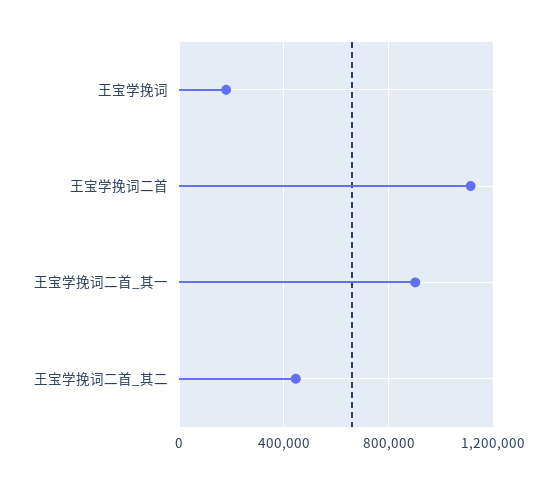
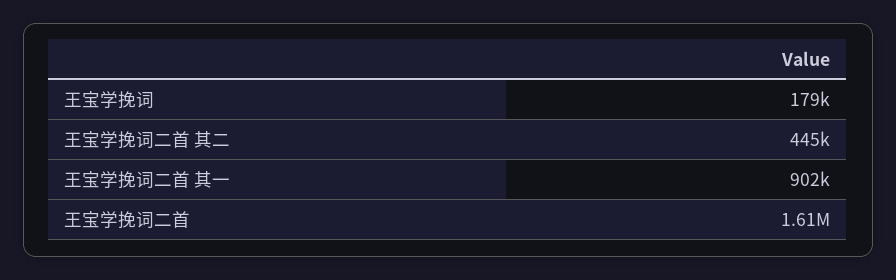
  {
    "王宝学挽词": 179000,
-   "王宝学挽词二首": 1100000,
+   "王宝学挽词二首": 1610000,
    "王宝学挽词二首_其一": 902000,
    "王宝学挽词二首_其二": 445000
  }

